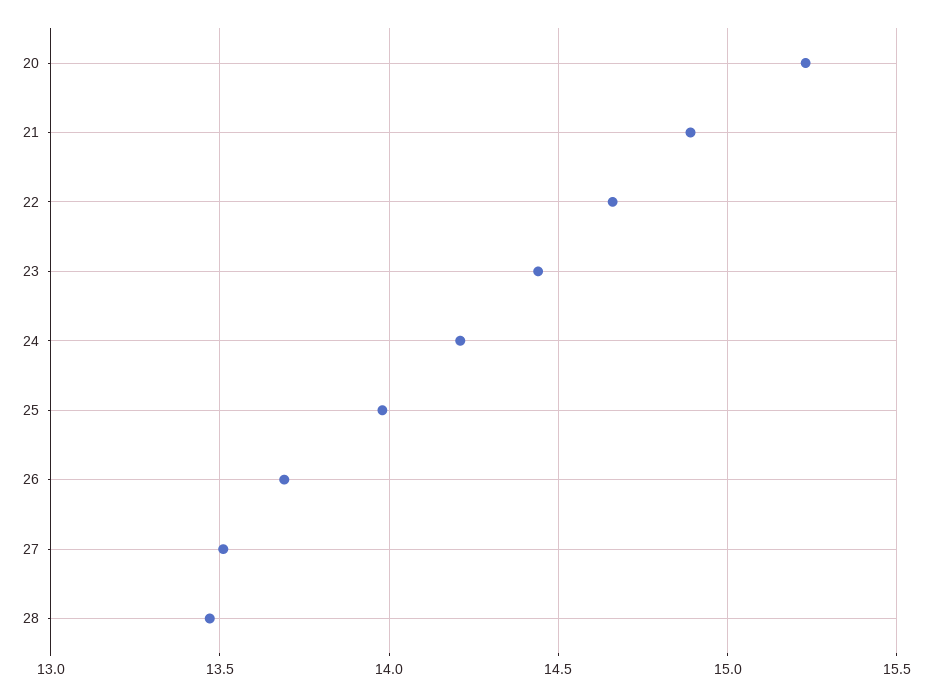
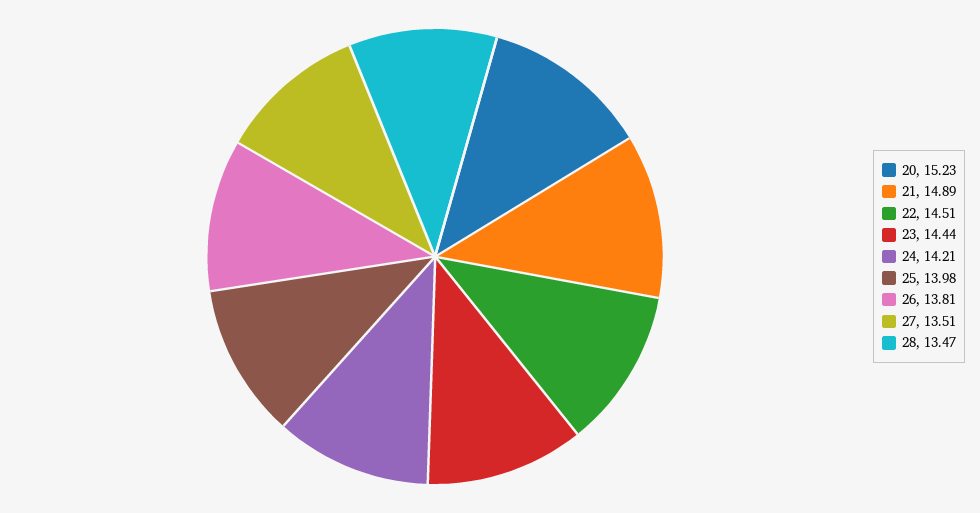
  {
    "20": 15.23,
    "21": 14.89,
-   "22": 14.65,
+   "22": 14.51,
    "23": 14.44,
    "24": 14.21,
    "25": 13.98,
-   "26": 13.7,
+   "26": 13.81,
    "27": 13.51,
    "28": 13.47
  }

